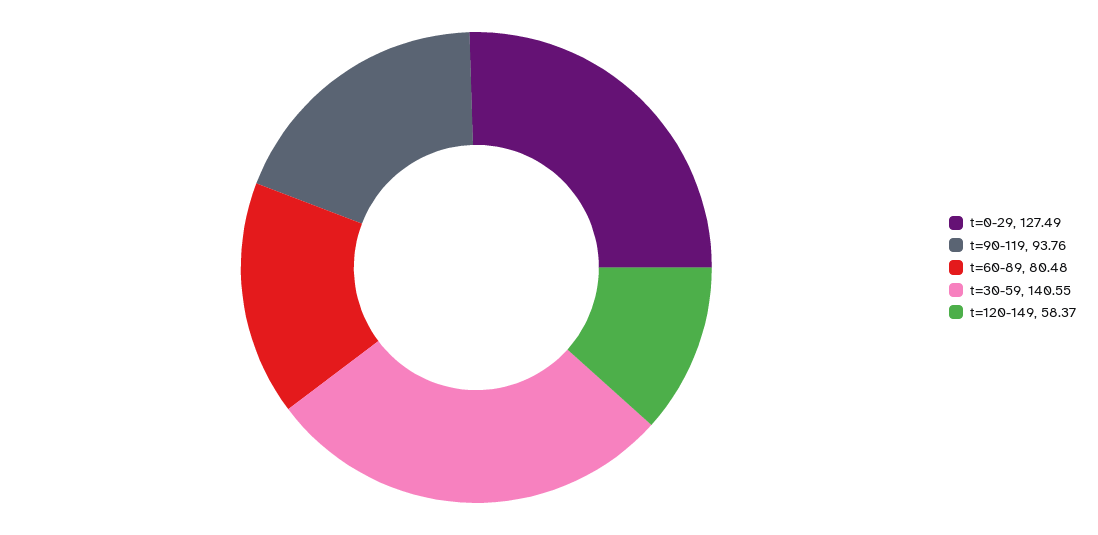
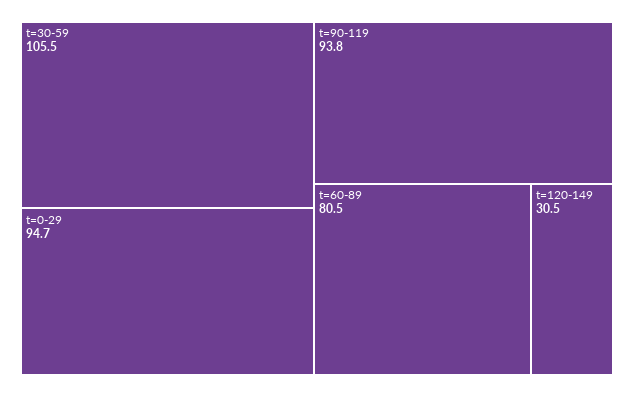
  {
-   "t=0-29": 127.49,
+   "t=0-29": 94.7,
    "t=90-119": 93.76,
    "t=60-89": 80.48,
-   "t=30-59": 140.55,
+   "t=30-59": 105.5,
-   "t=120-149": 58.37
+   "t=120-149": 30.5
  }

